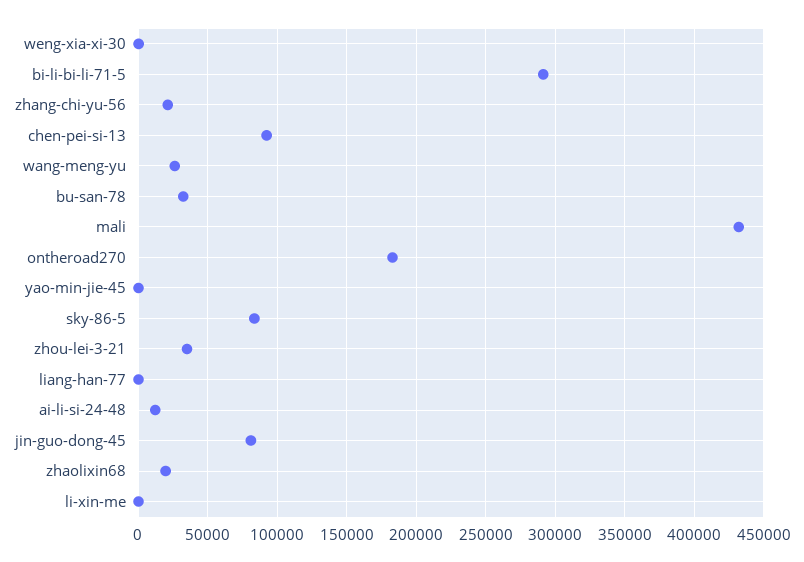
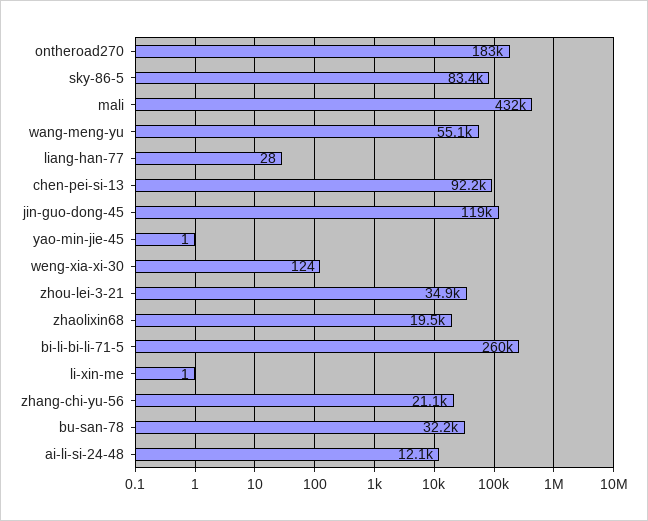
  {
    "weng-xia-xi-30": 124,
-   "bi-li-bi-li-71-5": 290000,
+   "bi-li-bi-li-71-5": 260000,
    "zhang-chi-yu-56": 21100,
    "chen-pei-si-13": 92200,
-   "wang-meng-yu": 25000,
+   "wang-meng-yu": 55100,
    "bu-san-78": 32200,
    "mali": 432000,
    "ontheroad270": 183000,
    "yao-min-jie-45": 1,
    "sky-86-5": 83400,
    "zhou-lei-3-21": 34900,
    "liang-han-77": 28,
    "ai-li-si-24-48": 12100,
-   "jin-guo-dong-45": 80000,
+   "jin-guo-dong-45": 119000,
    "zhaolixin68": 19500,
    "li-xin-me": 1
  }

